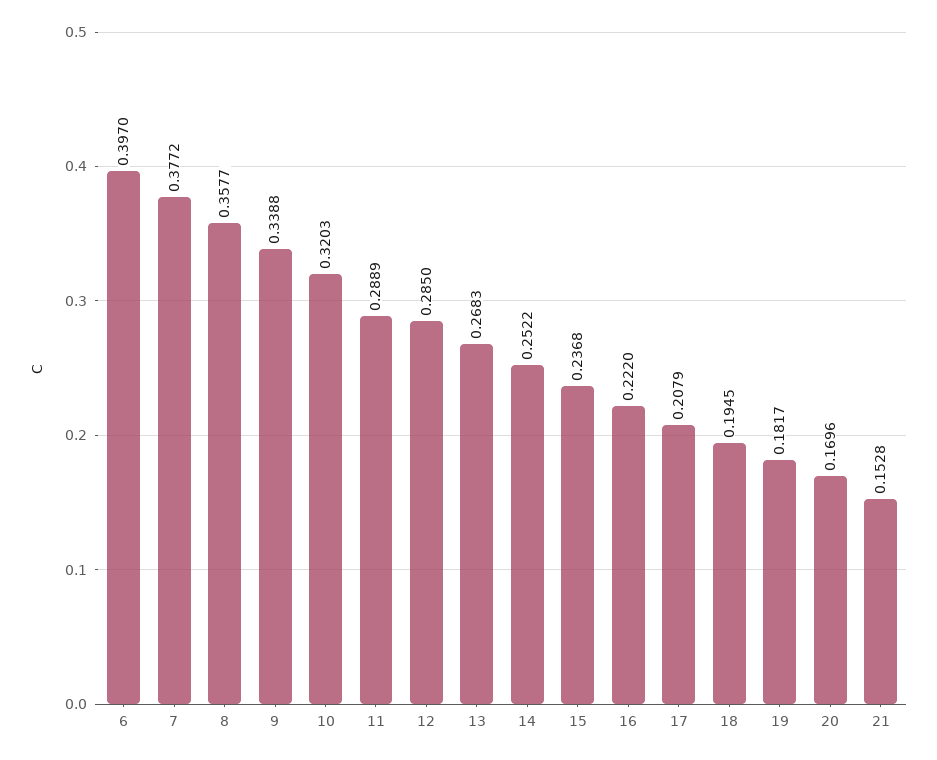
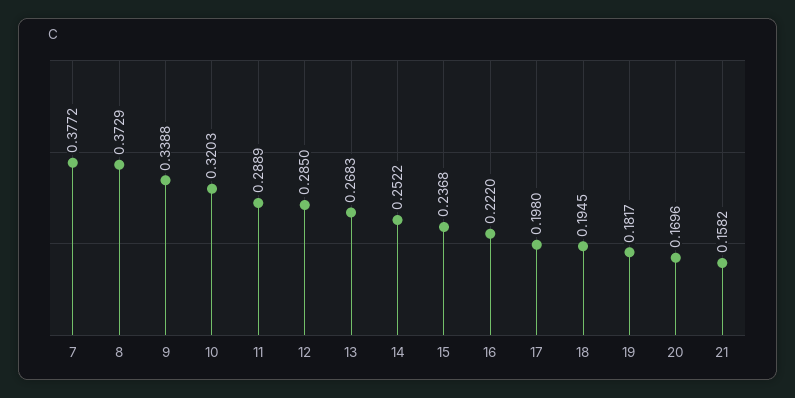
  {
-   "6": 0.397,
    "7": 0.3772,
-   "8": 0.3577,
+   "8": 0.3729,
    "9": 0.3388,
    "10": 0.3203,
    "11": 0.2889,
    "12": 0.285,
    "13": 0.2683,
    "14": 0.2522,
    "15": 0.2368,
    "16": 0.222,
-   "17": 0.2079,
+   "17": 0.198,
    "18": 0.1945,
    "19": 0.1817,
    "20": 0.1696,
-   "21": 0.1528
+   "21": 0.1582
  }

